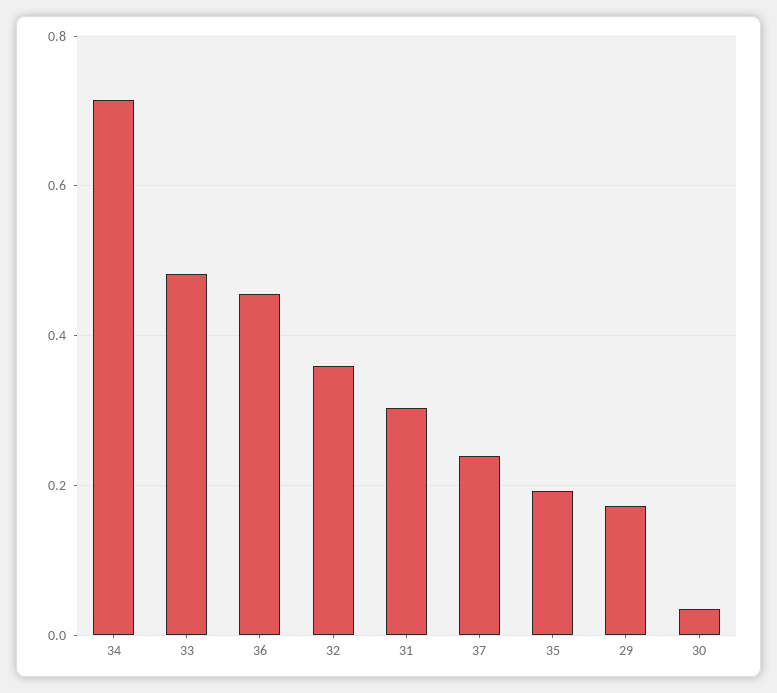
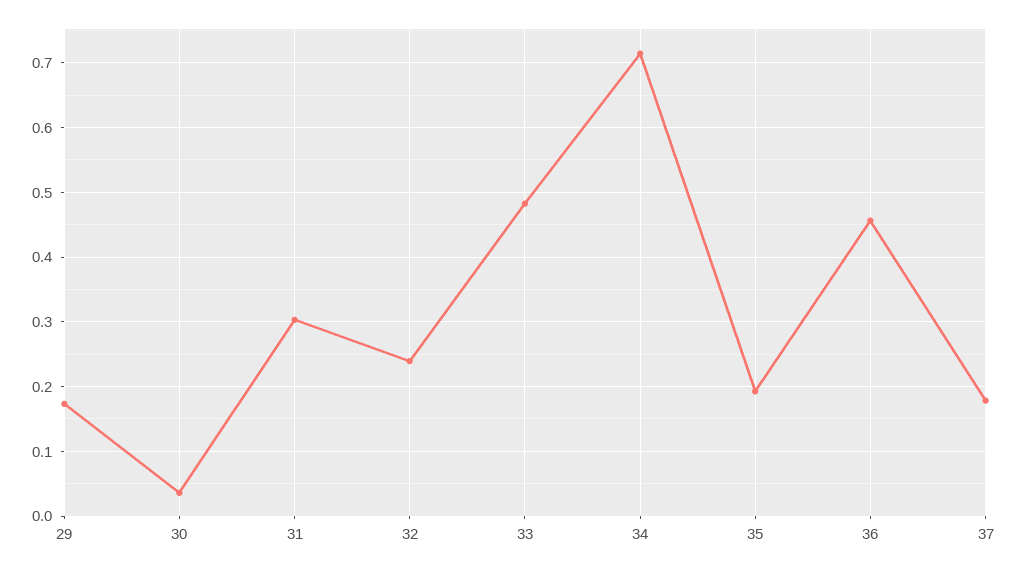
  {
    "34": 0.71,
    "33": 0.48,
    "36": 0.46,
-   "32": 0.36,
+   "32": 0.24,
    "31": 0.3,
-   "37": 0.24,
+   "37": 0.18,
    "35": 0.19,
    "29": 0.17,
    "30": 0.04
  }

